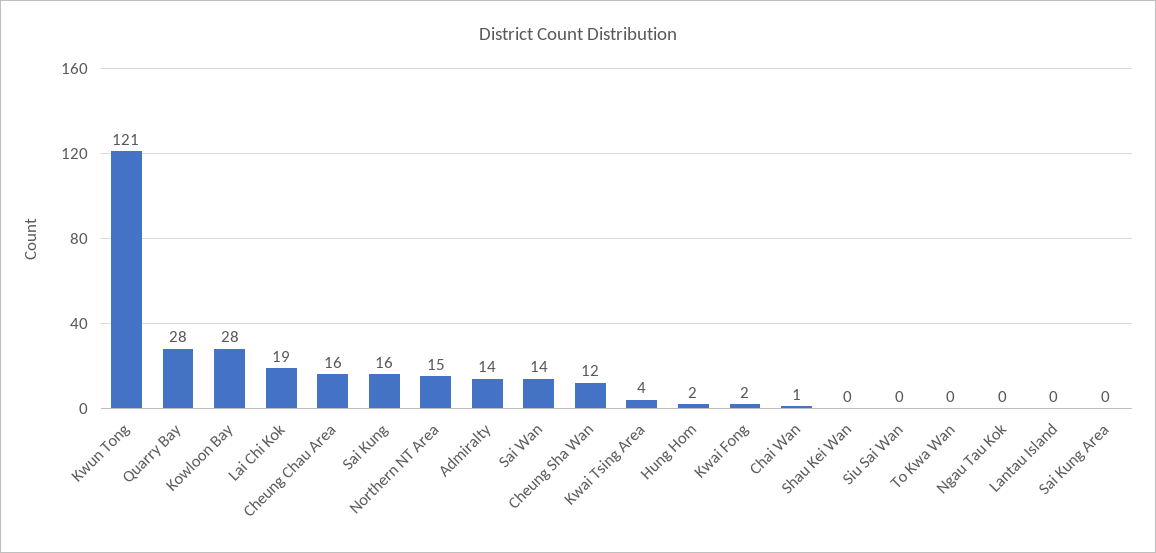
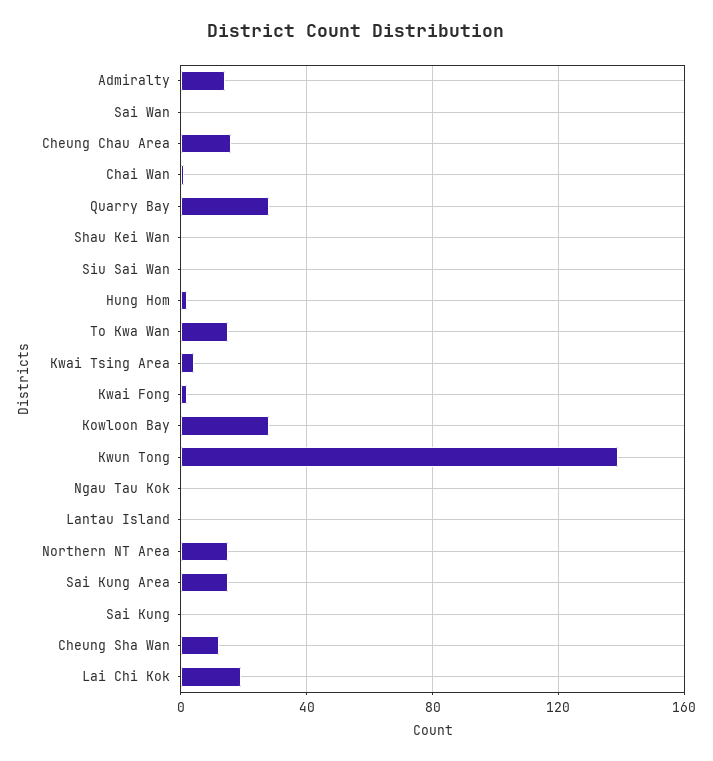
  {
-   "Kwun Tong": 121,
+   "Kwun Tong": 140,
    "Quarry Bay": 28,
    "Kowloon Bay": 28,
    "Lai Chi Kok": 19,
    "Cheung Chau Area": 16,
-   "Sai Kung": 16,
+   "Sai Kung": 0,
    "Northern NT Area": 15,
    "Admiralty": 14,
-   "Sai Wan": 14,
+   "Sai Wan": 0,
    "Cheung Sha Wan": 12,
    "Kwai Tsing Area": 4,
    "Hung Hom": 2,
    "Kwai Fong": 2,
    "Chai Wan": 1,
    "Shau Kei Wan": 0,
    "Siu Sai Wan": 0,
-   "To Kwa Wan": 0,
+   "To Kwa Wan": 15,
    "Ngau Tau Kok": 0,
    "Lantau Island": 0,
-   "Sai Kung Area": 0
+   "Sai Kung Area": 15
  }

